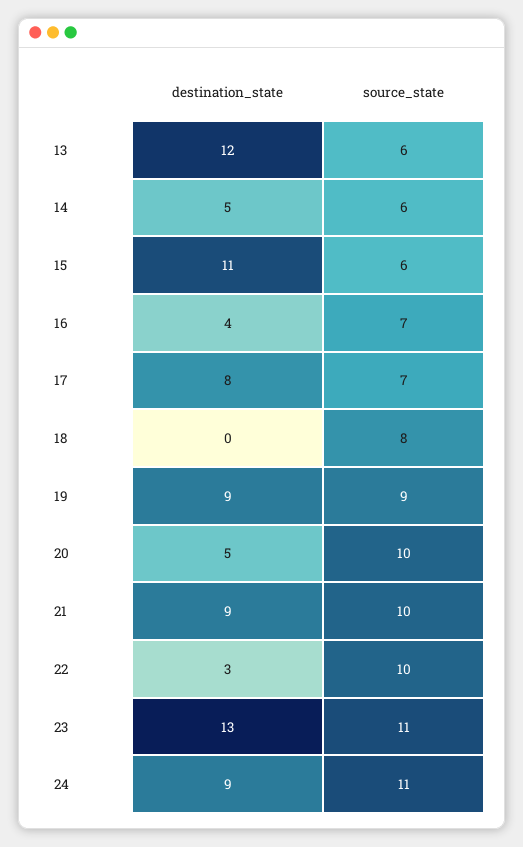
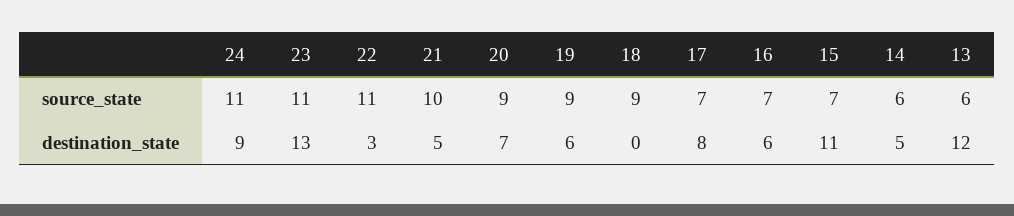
  {
    "destination_state": {
      "13": 12,
      "14": 5,
      "15": 11,
-     "16": 4,
+     "16": 6,
      "17": 8,
      "18": 0,
-     "19": 9,
+     "19": 6,
-     "20": 5,
+     "20": 7,
-     "21": 9,
+     "21": 5,
      "22": 3,
      "23": 13,
      "24": 9
    },
    "source_state": {
      "13": 6,
      "14": 6,
-     "15": 6,
+     "15": 7,
      "16": 7,
      "17": 7,
-     "18": 8,
+     "18": 9,
      "19": 9,
-     "20": 10,
+     "20": 9,
      "21": 10,
-     "22": 10,
+     "22": 11,
      "23": 11,
      "24": 11
    }
  }

